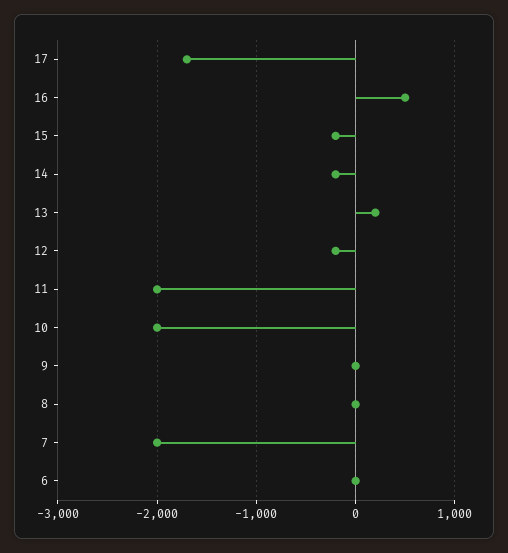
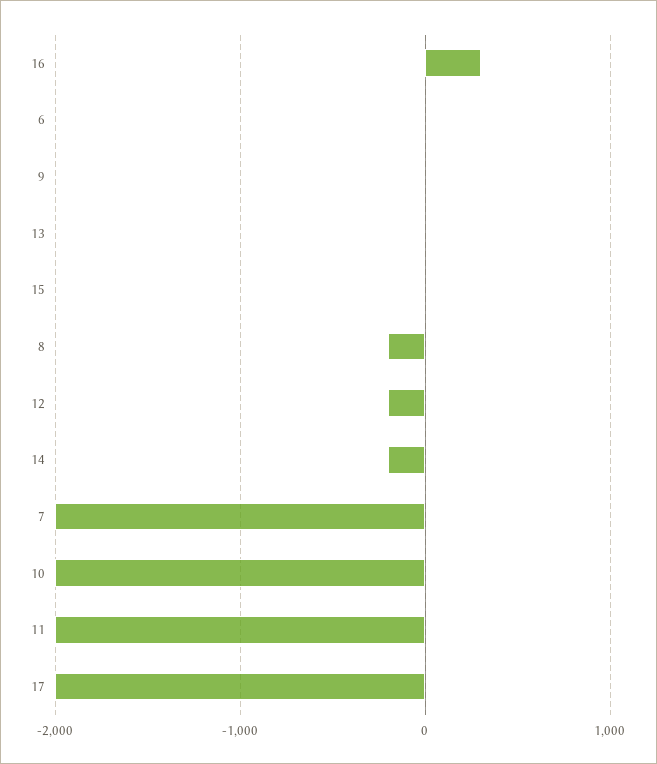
  {
-   "17": -1700,
+   "17": -2000,
-   "16": 500,
+   "16": 300,
-   "15": -200,
+   "15": 0,
    "14": -200,
-   "13": 200,
+   "13": 0,
    "12": -200,
    "11": -2000,
    "10": -2000,
    "9": 0,
-   "8": 0,
+   "8": -200,
    "7": -2000,
    "6": 0
  }

